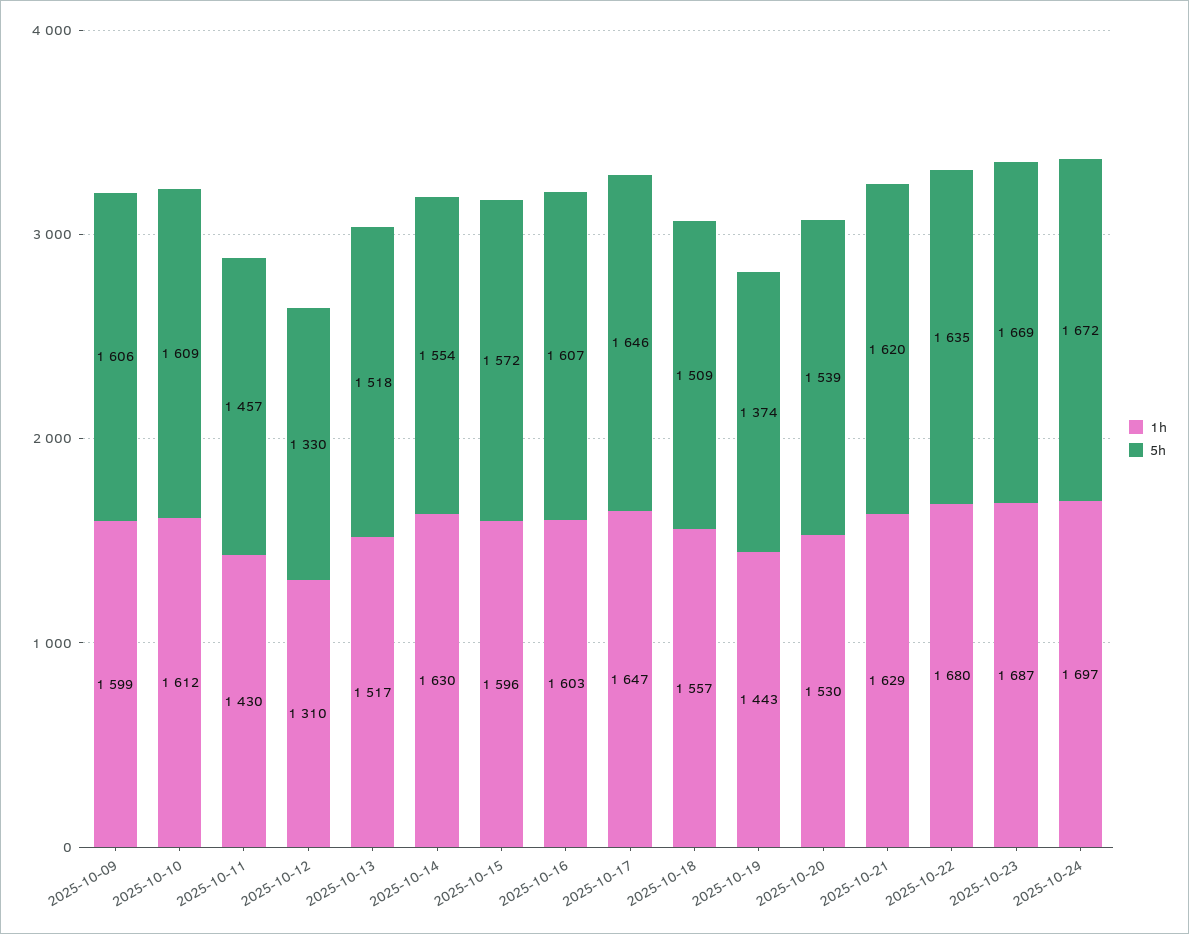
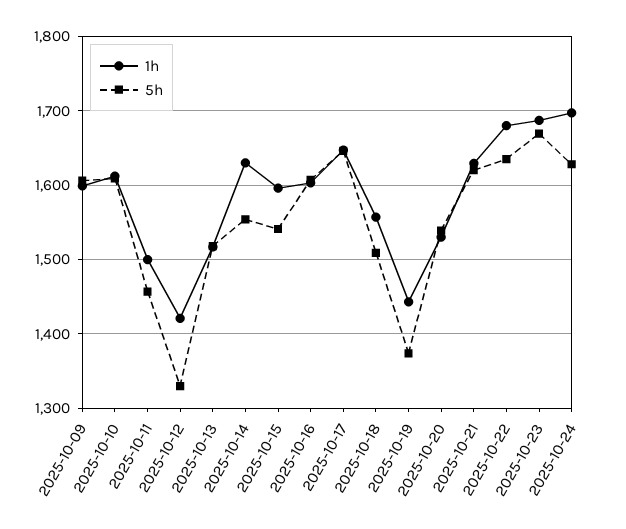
  {
    "1h": {
      "2025-10-09": 1599,
      "2025-10-10": 1612,
-     "2025-10-11": 1430,
+     "2025-10-11": 1500,
-     "2025-10-12": 1310,
+     "2025-10-12": 1420,
      "2025-10-13": 1517,
      "2025-10-14": 1630,
      "2025-10-15": 1596,
      "2025-10-16": 1603,
      "2025-10-17": 1647,
      "2025-10-18": 1557,
      "2025-10-19": 1443,
      "2025-10-20": 1530,
      "2025-10-21": 1629,
      "2025-10-22": 1680,
      "2025-10-23": 1687,
      "2025-10-24": 1697
    },
    "5h": {
      "2025-10-09": 1606,
      "2025-10-10": 1609,
      "2025-10-11": 1457,
      "2025-10-12": 1330,
      "2025-10-13": 1518,
      "2025-10-14": 1554,
-     "2025-10-15": 1572,
+     "2025-10-15": 1540,
      "2025-10-16": 1607,
      "2025-10-17": 1646,
      "2025-10-18": 1509,
      "2025-10-19": 1374,
      "2025-10-20": 1539,
      "2025-10-21": 1620,
      "2025-10-22": 1635,
      "2025-10-23": 1669,
-     "2025-10-24": 1672
+     "2025-10-24": 1630
    }
  }

